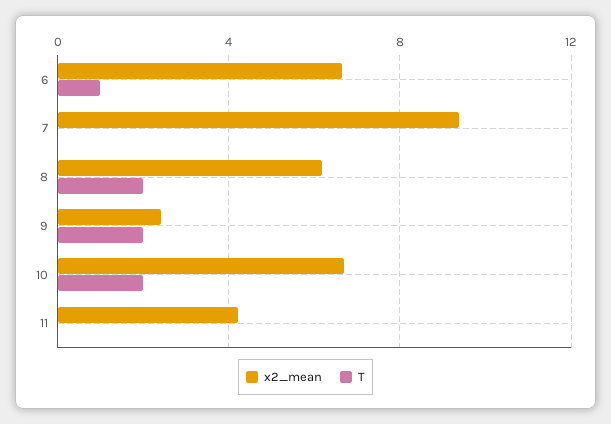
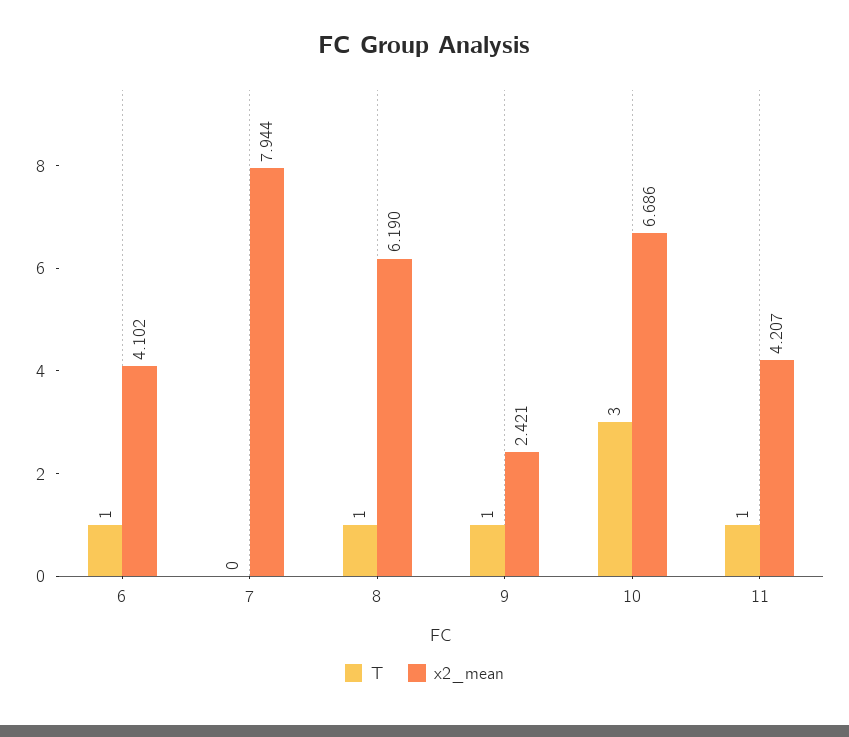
  {
    "x2_mean": {
-     "6": 6.5,
+     "6": 4.102,
-     "7": 9.5,
+     "7": 7.944,
      "8": 6.19,
      "9": 2.421,
      "10": 6.686,
      "11": 4.207
    },
    "T": {
      "6": 1,
      "7": 0,
-     "8": 2,
+     "8": 1,
-     "9": 2,
+     "9": 1,
-     "10": 2,
+     "10": 3,
-     "11": 0
+     "11": 1
    }
  }

